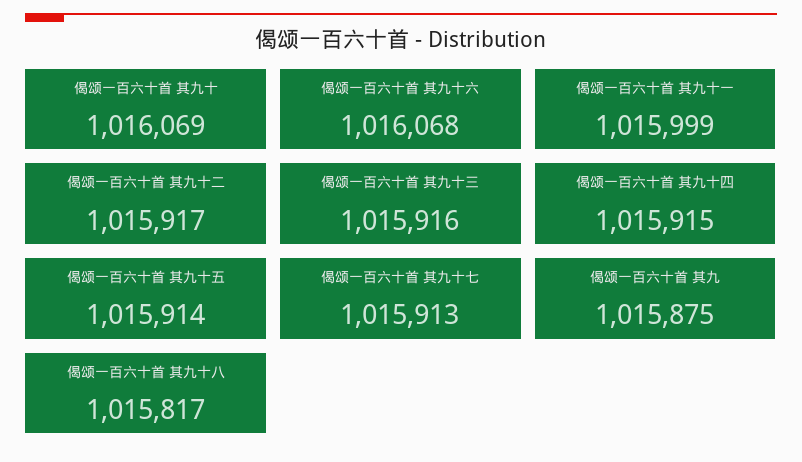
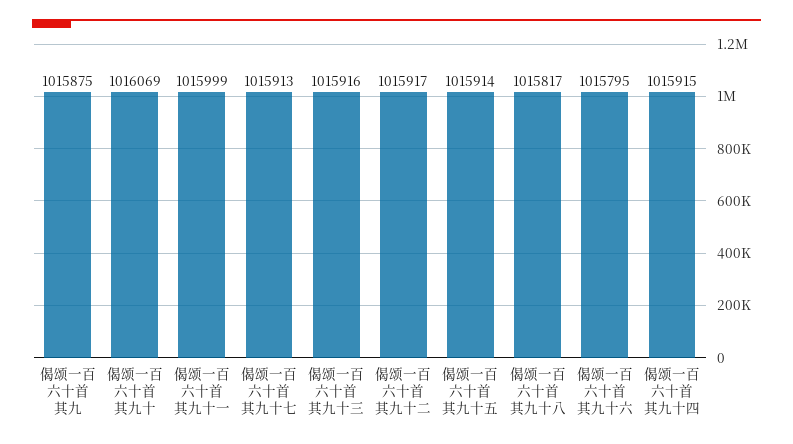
  {
    "偈颂一百六十首 其九十": 1016069,
-   "偈颂一百六十首 其九十六": 1016068,
+   "偈颂一百六十首 其九十六": 1015795,
    "偈颂一百六十首 其九十一": 1015999,
    "偈颂一百六十首 其九十二": 1015917,
    "偈颂一百六十首 其九十三": 1015916,
    "偈颂一百六十首 其九十四": 1015915,
    "偈颂一百六十首 其九十五": 1015914,
    "偈颂一百六十首 其九十七": 1015913,
    "偈颂一百六十首 其九": 1015875,
    "偈颂一百六十首 其九十八": 1015817
  }

